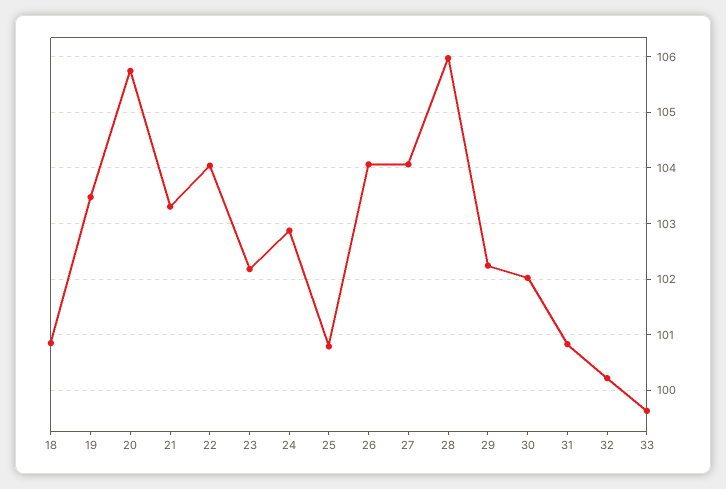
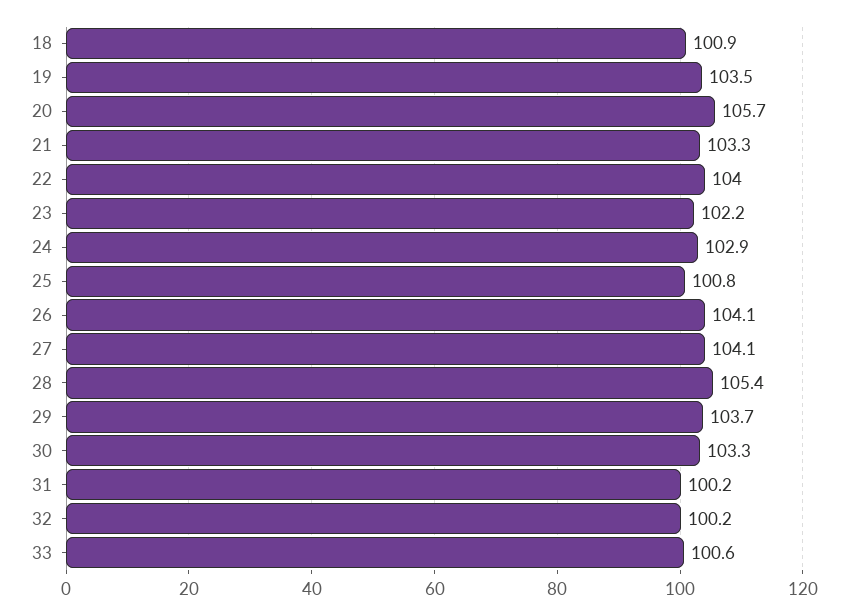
  {
    "18": 100.9,
    "19": 103.5,
    "20": 105.7,
    "21": 103.3,
    "22": 104,
    "23": 102.2,
    "24": 102.9,
    "25": 100.8,
    "26": 104.1,
    "27": 104.1,
-   "28": 106,
+   "28": 105.4,
-   "29": 102.2,
+   "29": 103.7,
-   "30": 102,
+   "30": 103.3,
-   "31": 100.8,
+   "31": 100.2,
    "32": 100.2,
-   "33": 99.6
+   "33": 100.6
  }

